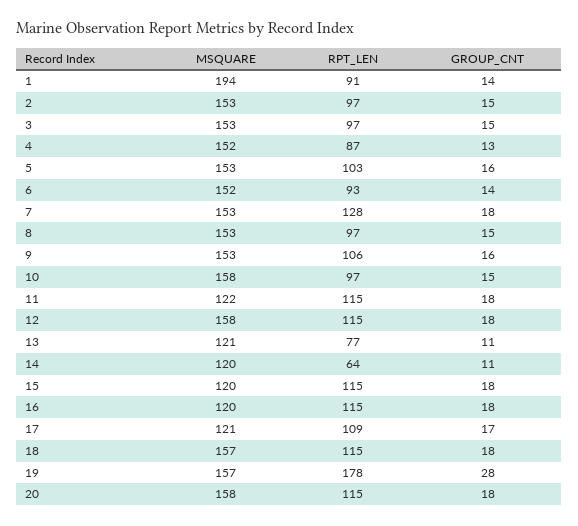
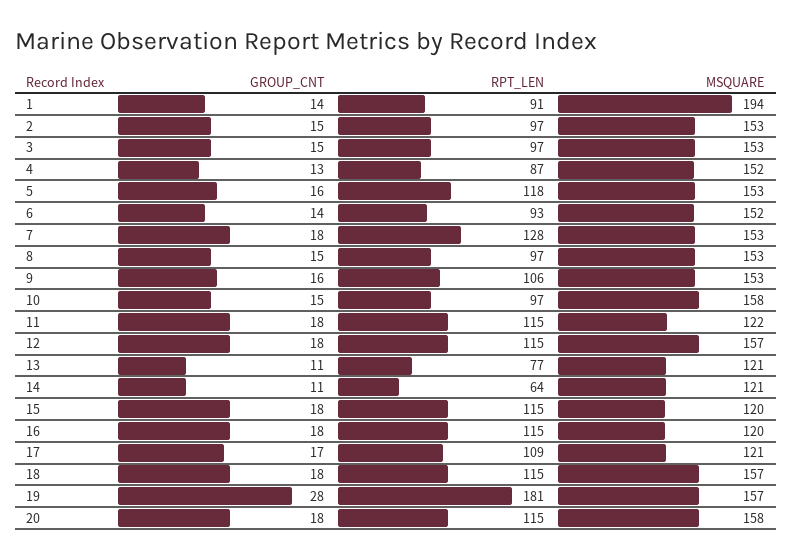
  {
    "MSQUARE": {
      "1": 194,
      "2": 153,
      "3": 153,
      "4": 152,
      "5": 153,
      "6": 152,
      "7": 153,
      "8": 153,
      "9": 153,
      "10": 158,
      "11": 122,
-     "12": 158,
+     "12": 157,
      "13": 121,
-     "14": 120,
+     "14": 121,
      "15": 120,
      "16": 120,
      "17": 121,
      "18": 157,
      "19": 157,
      "20": 158
    },
    "RPT_LEN": {
      "1": 91,
      "2": 97,
      "3": 97,
      "4": 87,
-     "5": 103,
+     "5": 118,
      "6": 93,
      "7": 128,
      "8": 97,
      "9": 106,
      "10": 97,
      "11": 115,
      "12": 115,
      "13": 77,
      "14": 64,
      "15": 115,
      "16": 115,
      "17": 109,
      "18": 115,
-     "19": 178,
+     "19": 181,
      "20": 115
    },
    "GROUP_CNT": {
      "1": 14,
      "2": 15,
      "3": 15,
      "4": 13,
      "5": 16,
      "6": 14,
      "7": 18,
      "8": 15,
      "9": 16,
      "10": 15,
      "11": 18,
      "12": 18,
      "13": 11,
      "14": 11,
      "15": 18,
      "16": 18,
      "17": 17,
      "18": 18,
      "19": 28,
      "20": 18
    }
  }

